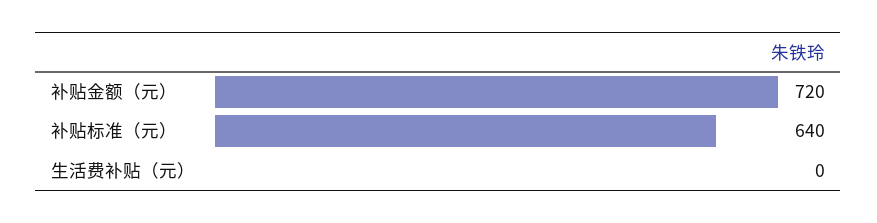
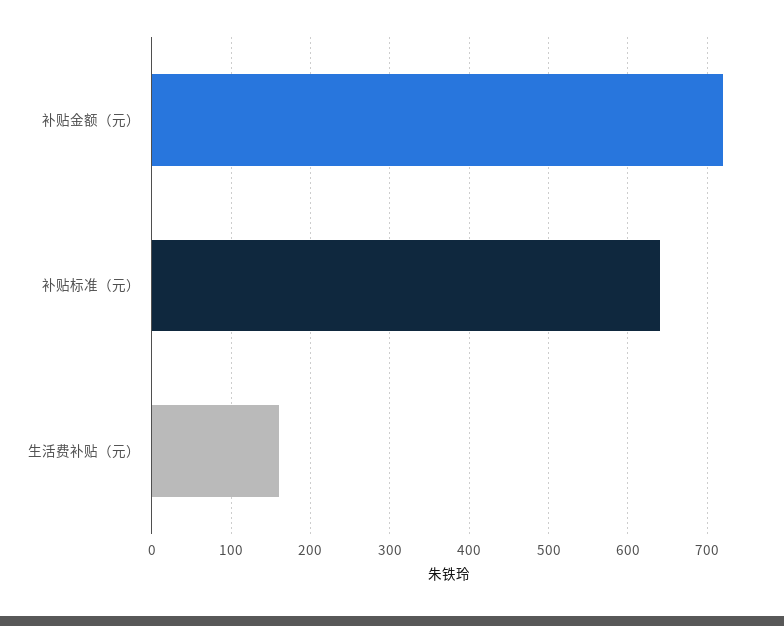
  {
    "补贴金额（元）": 720,
    "补贴标准（元）": 640,
-   "生活费补贴（元）": 0
+   "生活费补贴（元）": 160
  }

